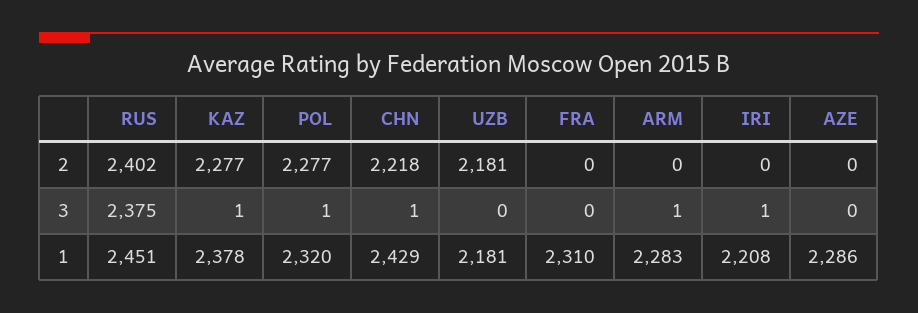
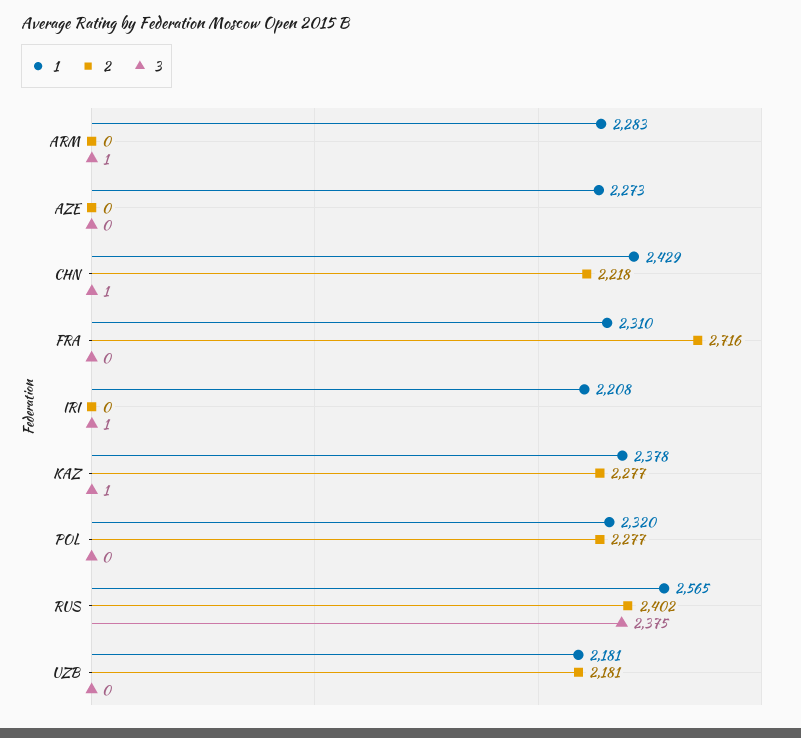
  {
    "2": {
      "RUS": 2402,
      "KAZ": 2277,
      "POL": 2277,
      "CHN": 2218,
      "UZB": 2181,
-     "FRA": 0,
+     "FRA": 2716,
      "ARM": 0,
      "IRI": 0,
      "AZE": 0
    },
    "3": {
      "RUS": 2375,
      "KAZ": 1,
-     "POL": 1,
+     "POL": 0,
      "CHN": 1,
      "UZB": 0,
      "FRA": 0,
      "ARM": 1,
      "IRI": 1,
      "AZE": 0
    },
    "1": {
-     "RUS": 2451,
+     "RUS": 2565,
      "KAZ": 2378,
      "POL": 2320,
      "CHN": 2429,
      "UZB": 2181,
      "FRA": 2310,
      "ARM": 2283,
      "IRI": 2208,
-     "AZE": 2286
+     "AZE": 2273
    }
  }

